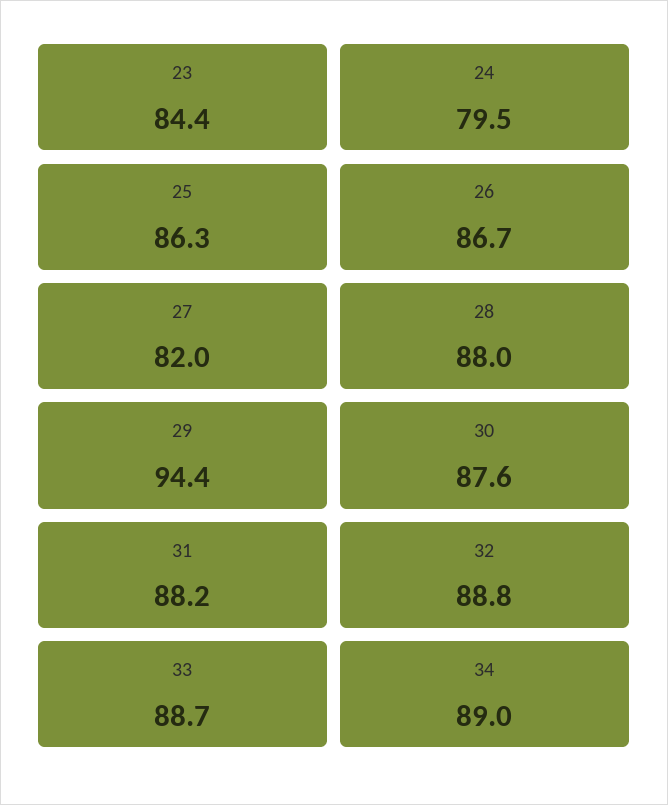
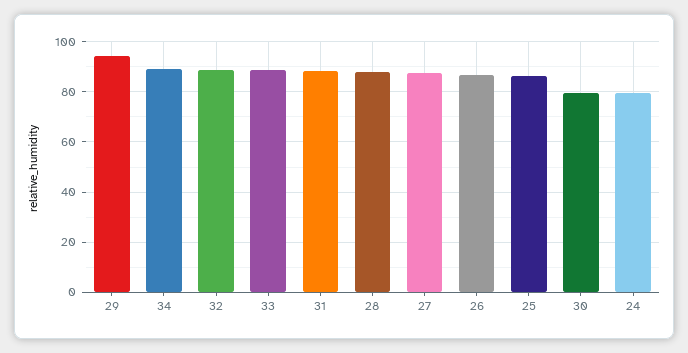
  {
-   "23": 84.4,
    "24": 79.5,
    "25": 86.3,
    "26": 86.7,
-   "27": 82,
+   "27": 87.5,
    "28": 88,
    "29": 94.4,
-   "30": 87.6,
+   "30": 80,
    "31": 88.2,
    "32": 88.8,
    "33": 88.7,
    "34": 89
  }

